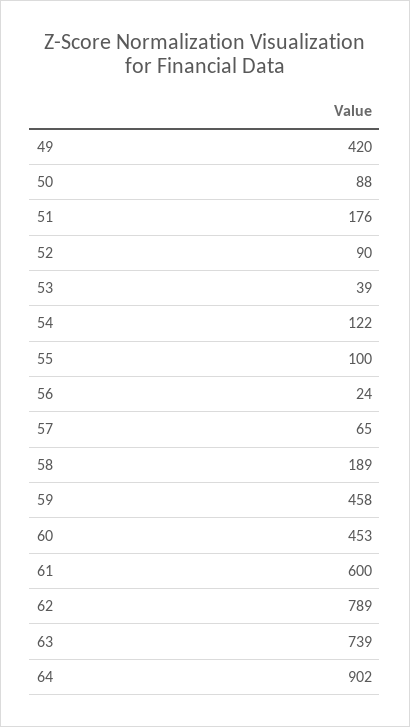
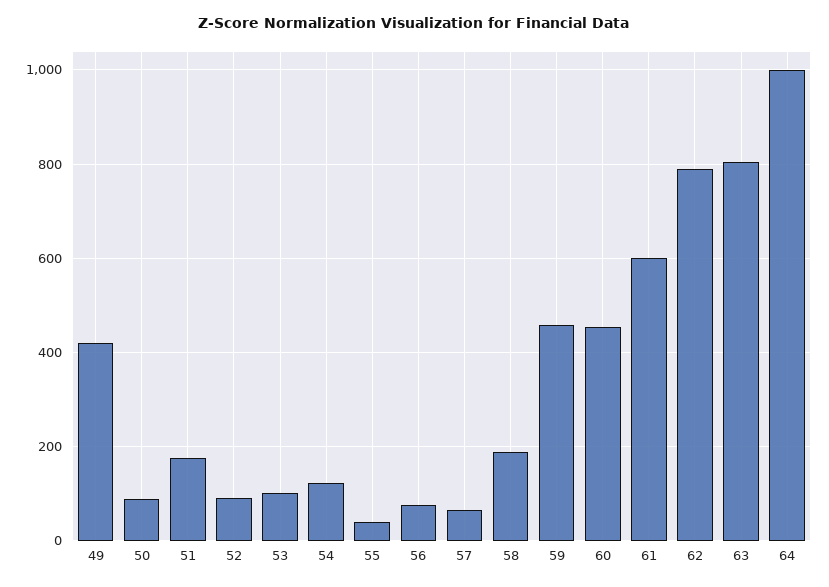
  {
    "49": 420,
    "50": 88,
    "51": 176,
    "52": 90,
-   "53": 39,
+   "53": 100,
    "54": 122,
-   "55": 100,
+   "55": 40,
-   "56": 24,
+   "56": 80,
    "57": 65,
    "58": 189,
    "59": 458,
    "60": 453,
    "61": 600,
    "62": 789,
-   "63": 739,
+   "63": 800,
-   "64": 902
+   "64": 1000
  }

